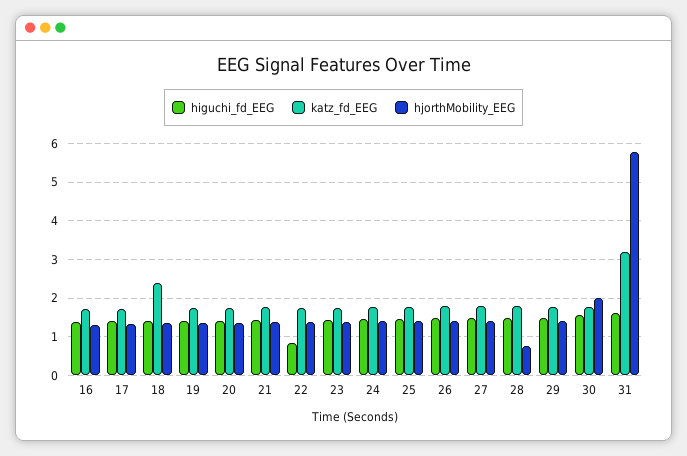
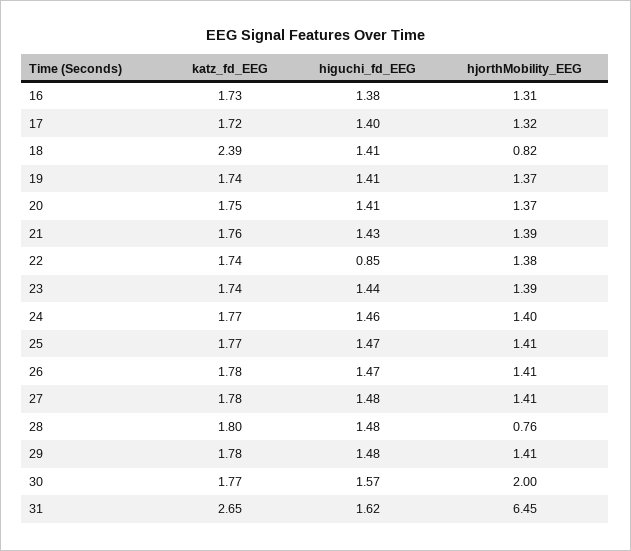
  {
    "higuchi_fd_EEG": {
      "16": 1.38,
      "17": 1.4,
      "18": 1.41,
      "19": 1.41,
      "20": 1.41,
      "21": 1.43,
      "22": 0.85,
      "23": 1.44,
      "24": 1.46,
      "25": 1.47,
      "26": 1.47,
      "27": 1.48,
      "28": 1.48,
      "29": 1.48,
      "30": 1.57,
      "31": 1.62
    },
    "katz_fd_EEG": {
      "16": 1.73,
      "17": 1.72,
      "18": 2.39,
      "19": 1.74,
      "20": 1.75,
      "21": 1.76,
      "22": 1.74,
      "23": 1.74,
      "24": 1.77,
      "25": 1.77,
      "26": 1.78,
      "27": 1.78,
      "28": 1.8,
      "29": 1.78,
      "30": 1.77,
-     "31": 3.2
+     "31": 2.65
    },
    "hjorthMobility_EEG": {
      "16": 1.31,
      "17": 1.32,
-     "18": 1.4,
+     "18": 0.82,
      "19": 1.37,
      "20": 1.37,
      "21": 1.39,
      "22": 1.38,
      "23": 1.39,
      "24": 1.4,
      "25": 1.41,
      "26": 1.41,
      "27": 1.41,
      "28": 0.76,
      "29": 1.41,
      "30": 2,
-     "31": 5.8
+     "31": 6.45
    }
  }

